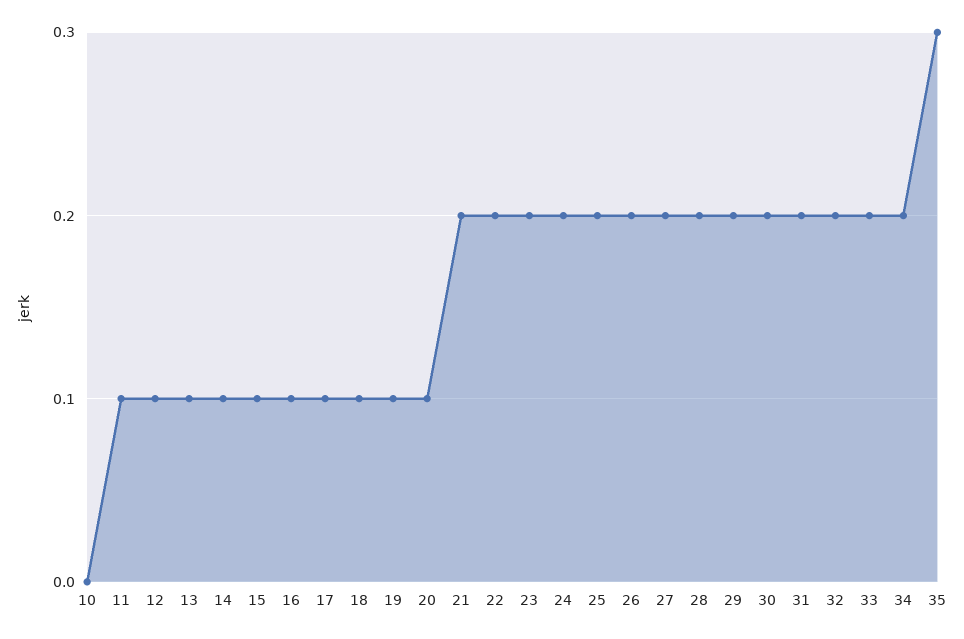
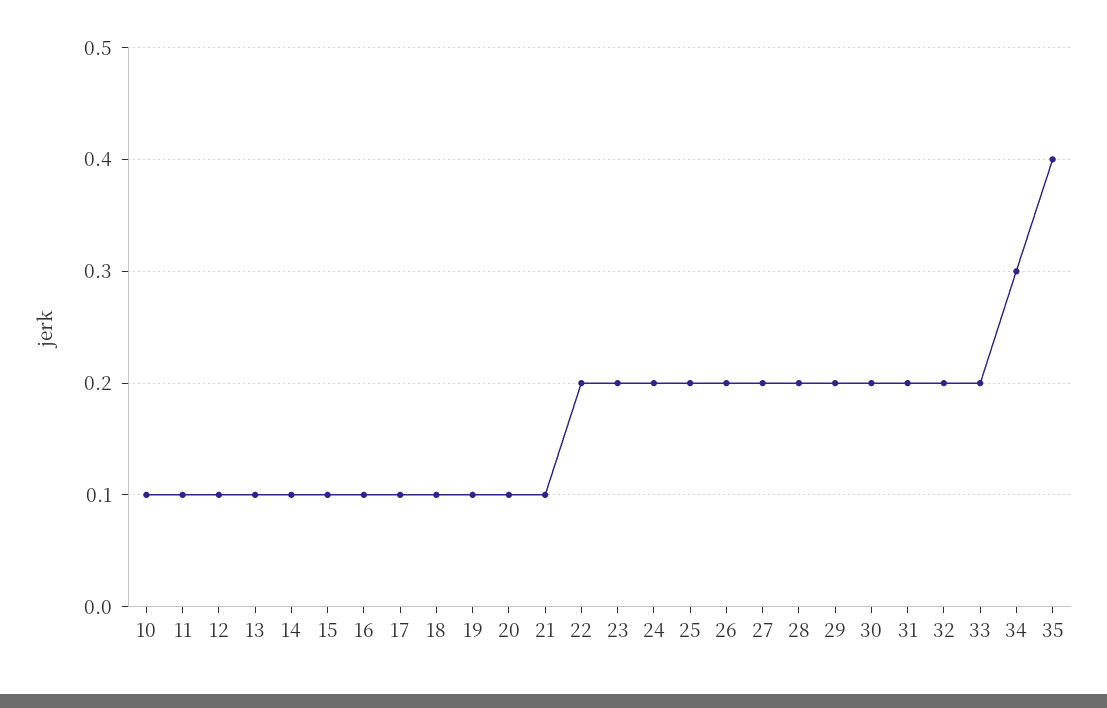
  {
-   "10": 0,
+   "10": 0.1,
    "11": 0.1,
    "12": 0.1,
    "13": 0.1,
    "14": 0.1,
    "15": 0.1,
    "16": 0.1,
    "17": 0.1,
    "18": 0.1,
    "19": 0.1,
    "20": 0.1,
-   "21": 0.2,
+   "21": 0.1,
    "22": 0.2,
    "23": 0.2,
    "24": 0.2,
    "25": 0.2,
    "26": 0.2,
    "27": 0.2,
    "28": 0.2,
    "29": 0.2,
    "30": 0.2,
    "31": 0.2,
    "32": 0.2,
    "33": 0.2,
-   "34": 0.2,
+   "34": 0.3,
-   "35": 0.3
+   "35": 0.4
  }

